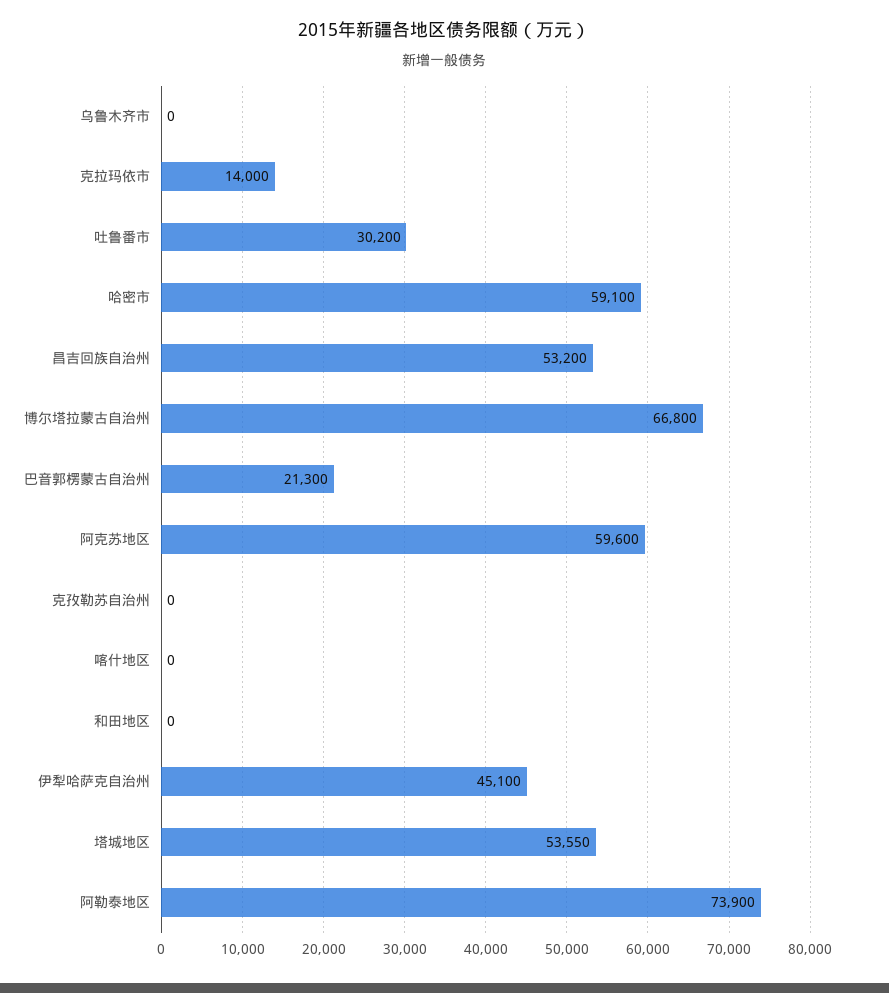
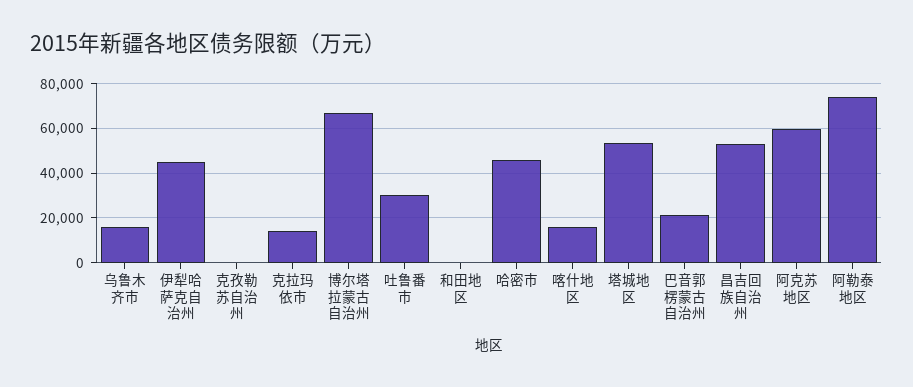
  {
-   "乌鲁木齐市": 0,
+   "乌鲁木齐市": 15000,
    "克拉玛依市": 14000,
    "吐鲁番市": 30200,
-   "哈密市": 59100,
+   "哈密市": 45000,
    "昌吉回族自治州": 53200,
    "博尔塔拉蒙古自治州": 66800,
    "巴音郭楞蒙古自治州": 21300,
    "阿克苏地区": 59600,
    "克孜勒苏自治州": 0,
-   "喀什地区": 0,
+   "喀什地区": 15000,
    "和田地区": 0,
    "伊犁哈萨克自治州": 45100,
    "塔城地区": 53550,
    "阿勒泰地区": 73900
  }

